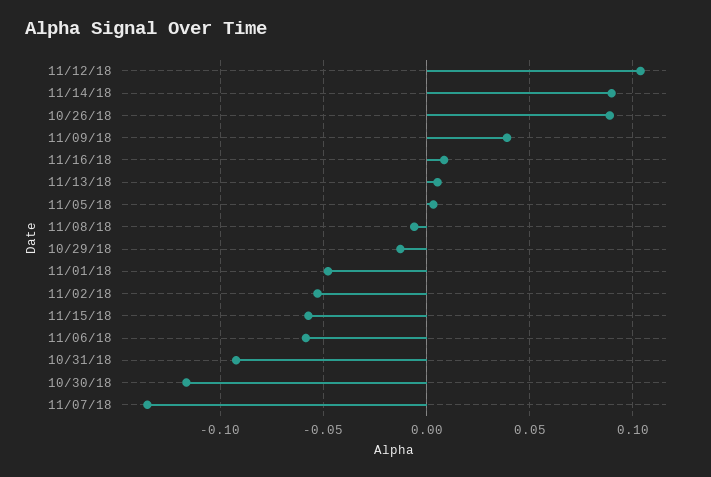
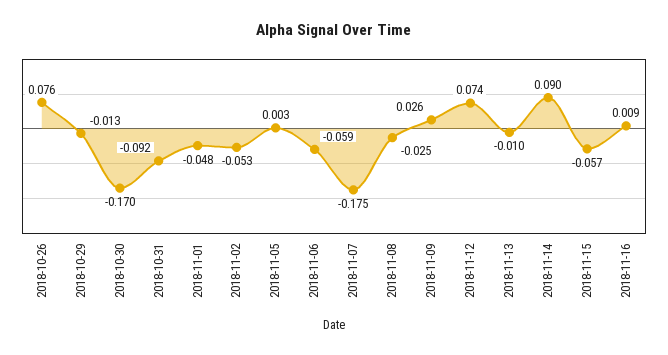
  {
-   "11/12/18": 0.105,
+   "11/12/18": 0.074,
    "11/14/18": 0.09,
-   "10/26/18": 0.09,
+   "10/26/18": 0.076,
-   "11/09/18": 0.04,
+   "11/09/18": 0.026,
    "11/16/18": 0.009,
-   "11/13/18": 0.005,
+   "11/13/18": -0.01,
    "11/05/18": 0.003,
-   "11/08/18": -0.005,
+   "11/08/18": -0.025,
    "10/29/18": -0.013,
    "11/01/18": -0.048,
    "11/02/18": -0.053,
    "11/15/18": -0.057,
    "11/06/18": -0.059,
    "10/31/18": -0.092,
-   "10/30/18": -0.115,
+   "10/30/18": -0.17,
-   "11/07/18": -0.135
+   "11/07/18": -0.175
  }

